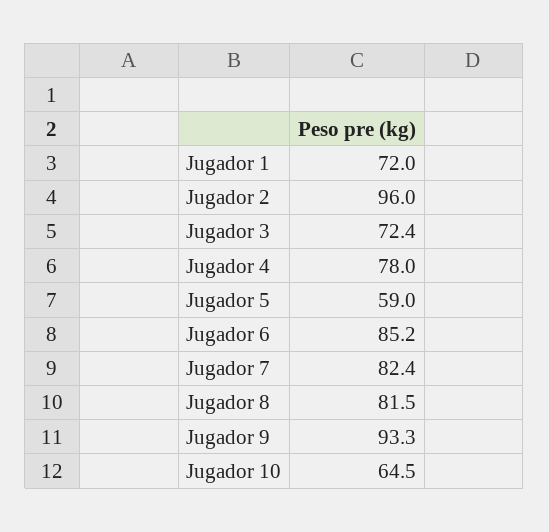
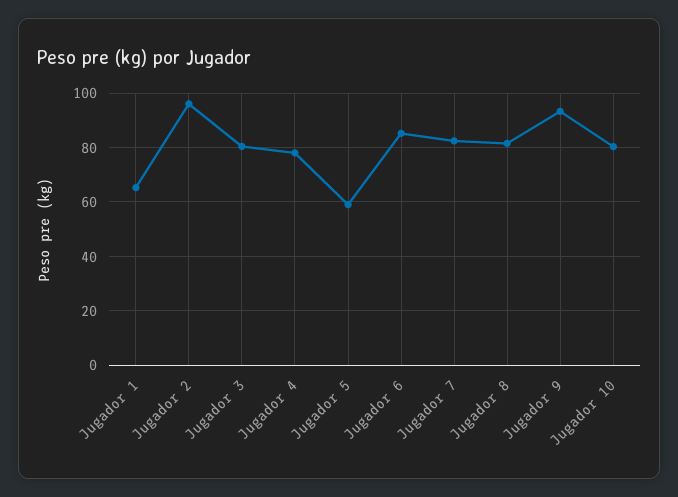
  {
-   "Jugador 1": 72,
+   "Jugador 1": 65,
    "Jugador 2": 96,
-   "Jugador 3": 72.4,
+   "Jugador 3": 80,
    "Jugador 4": 78,
    "Jugador 5": 59,
    "Jugador 6": 85.2,
    "Jugador 7": 82.4,
    "Jugador 8": 81.5,
    "Jugador 9": 93.3,
-   "Jugador 10": 64.5
+   "Jugador 10": 80
  }

